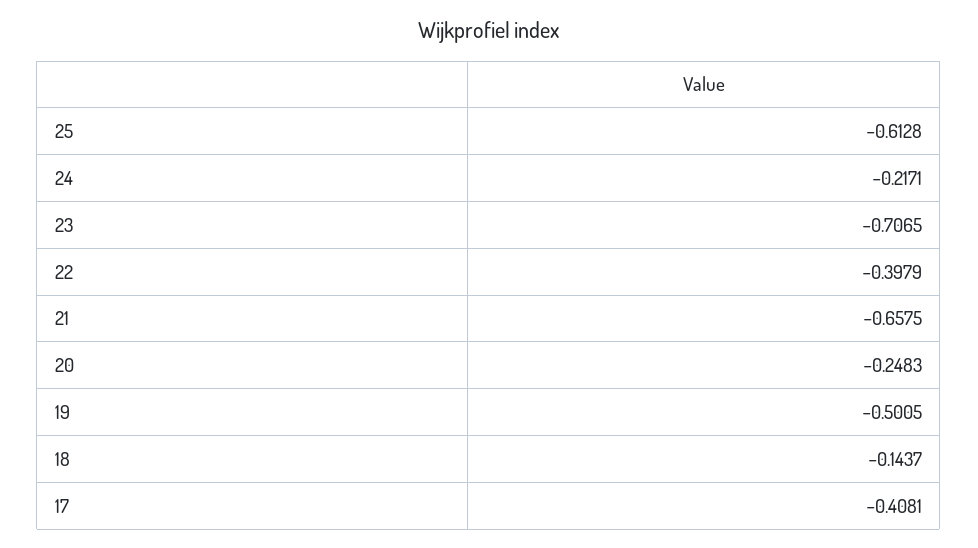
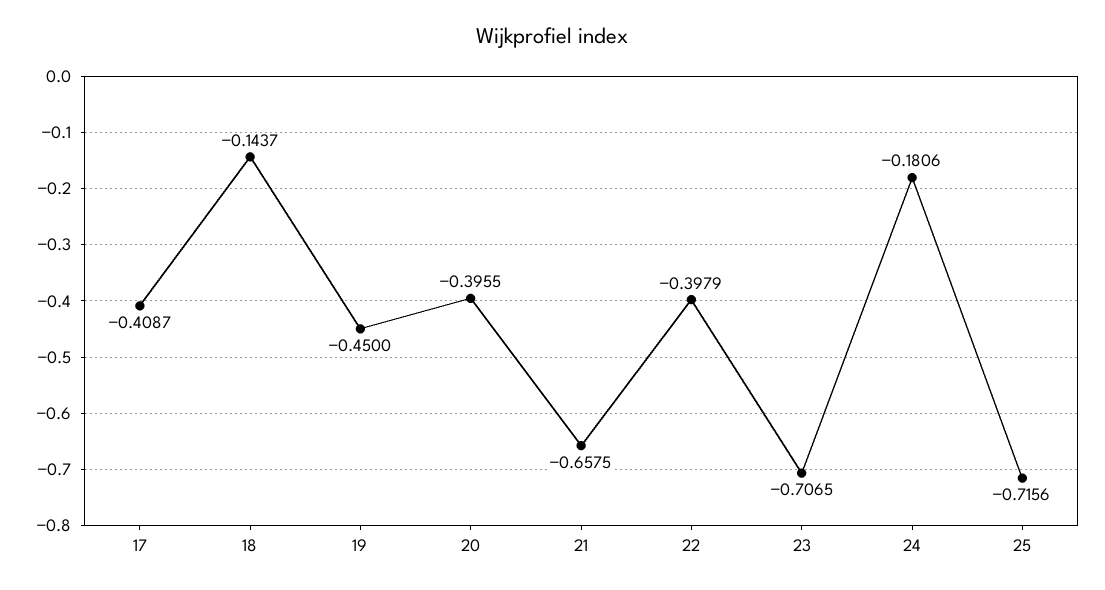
  {
-   "25": -0.6128,
+   "25": -0.7156,
-   "24": -0.2171,
+   "24": -0.1806,
    "23": -0.7065,
    "22": -0.3979,
    "21": -0.6575,
-   "20": -0.2483,
+   "20": -0.3955,
-   "19": -0.5005,
+   "19": -0.45,
    "18": -0.1437,
-   "17": -0.4081
+   "17": -0.4087
  }

